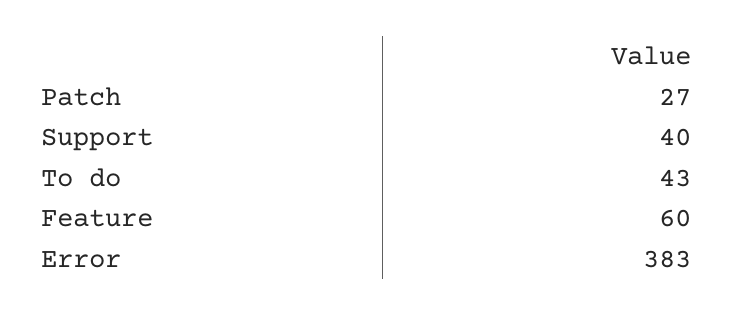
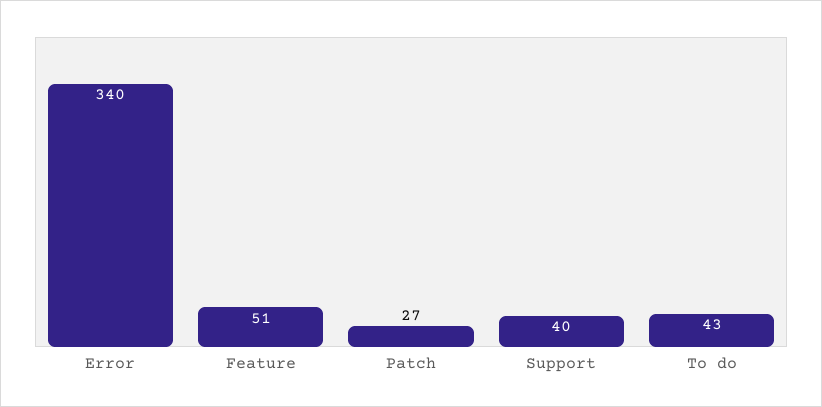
  {
    "Patch": 27,
    "Support": 40,
    "To do": 43,
-   "Feature": 60,
+   "Feature": 51,
-   "Error": 383
+   "Error": 340
  }

